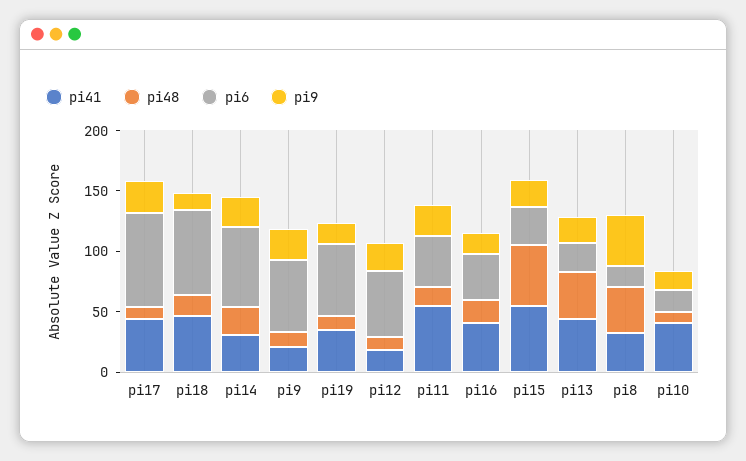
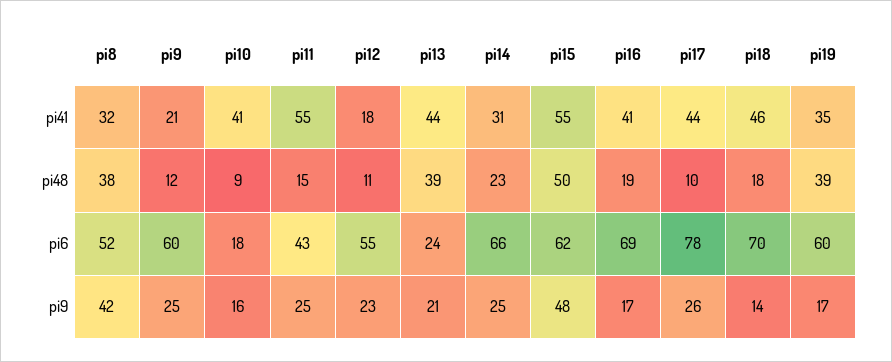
  {
    "pi41": {
      "pi17": 44,
      "pi18": 46,
      "pi14": 31,
      "pi9": 21,
      "pi19": 35,
      "pi12": 18,
      "pi11": 55,
      "pi16": 41,
      "pi15": 55,
      "pi13": 44,
      "pi8": 32,
      "pi10": 41
    },
    "pi48": {
      "pi17": 10,
      "pi18": 18,
      "pi14": 23,
      "pi9": 12,
-     "pi19": 10,
+     "pi19": 39,
      "pi12": 11,
      "pi11": 15,
      "pi16": 19,
      "pi15": 50,
      "pi13": 39,
      "pi8": 38,
      "pi10": 9
    },
    "pi6": {
      "pi17": 78,
      "pi18": 70,
      "pi14": 66,
      "pi9": 60,
      "pi19": 60,
      "pi12": 55,
      "pi11": 43,
-     "pi16": 40,
+     "pi16": 69,
-     "pi15": 30,
+     "pi15": 62,
      "pi13": 24,
-     "pi8": 20,
+     "pi8": 52,
      "pi10": 18
    },
    "pi9": {
      "pi17": 26,
      "pi18": 14,
      "pi14": 25,
      "pi9": 25,
      "pi19": 17,
      "pi12": 23,
      "pi11": 25,
      "pi16": 17,
-     "pi15": 20,
+     "pi15": 48,
      "pi13": 21,
      "pi8": 42,
      "pi10": 16
    }
  }

